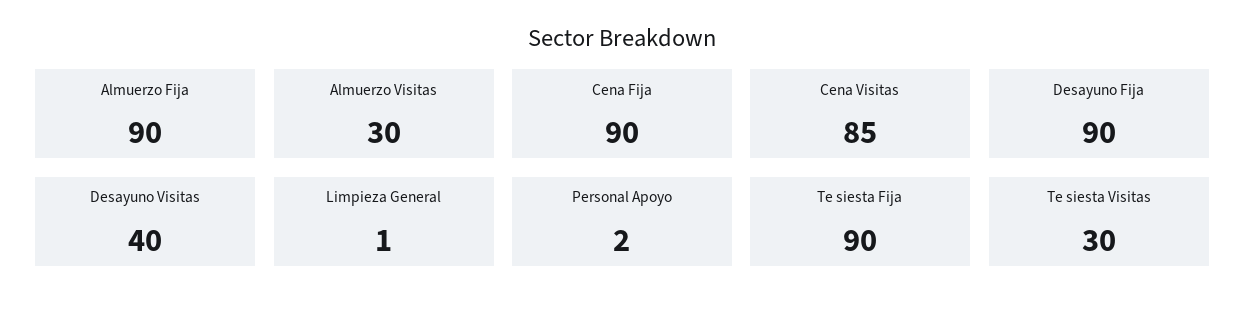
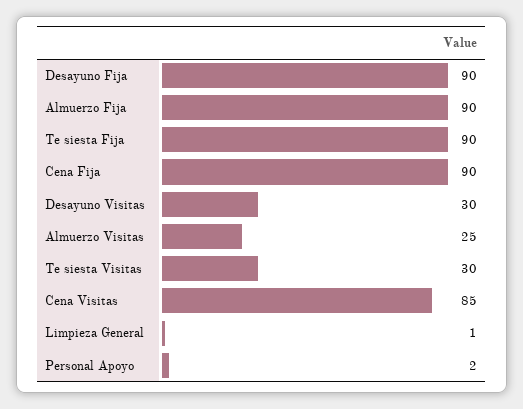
  {
    "Almuerzo Fija": 90,
-   "Almuerzo Visitas": 30,
+   "Almuerzo Visitas": 25,
    "Cena Fija": 90,
    "Cena Visitas": 85,
    "Desayuno Fija": 90,
-   "Desayuno Visitas": 40,
+   "Desayuno Visitas": 30,
    "Limpieza General": 1,
    "Personal Apoyo": 2,
    "Te siesta Fija": 90,
    "Te siesta Visitas": 30
  }

